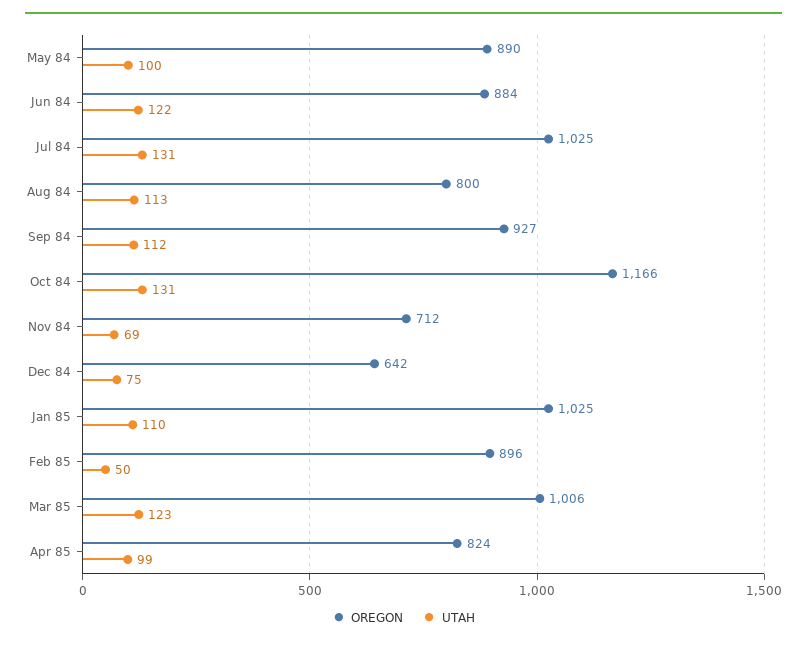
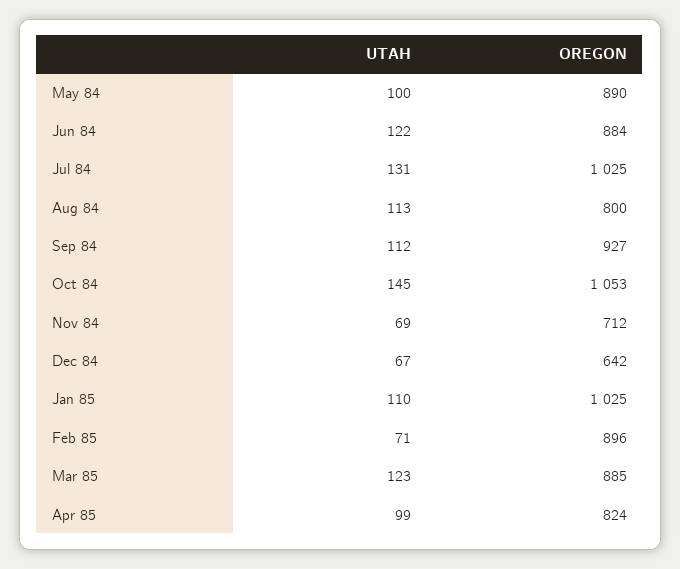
  {
    "OREGON": {
      "May 84": 890,
      "Jun 84": 884,
      "Jul 84": 1025,
      "Aug 84": 800,
      "Sep 84": 927,
-     "Oct 84": 1166,
+     "Oct 84": 1053,
      "Nov 84": 712,
      "Dec 84": 642,
      "Jan 85": 1025,
      "Feb 85": 896,
-     "Mar 85": 1006,
+     "Mar 85": 885,
      "Apr 85": 824
    },
    "UTAH": {
      "May 84": 100,
      "Jun 84": 122,
      "Jul 84": 131,
      "Aug 84": 113,
      "Sep 84": 112,
-     "Oct 84": 131,
+     "Oct 84": 145,
      "Nov 84": 69,
-     "Dec 84": 75,
+     "Dec 84": 67,
      "Jan 85": 110,
-     "Feb 85": 50,
+     "Feb 85": 71,
      "Mar 85": 123,
      "Apr 85": 99
    }
  }

